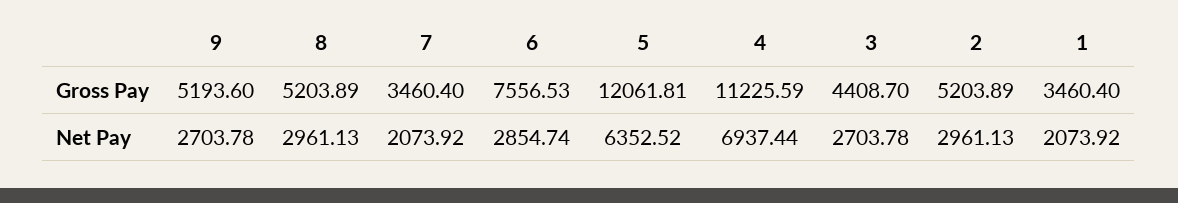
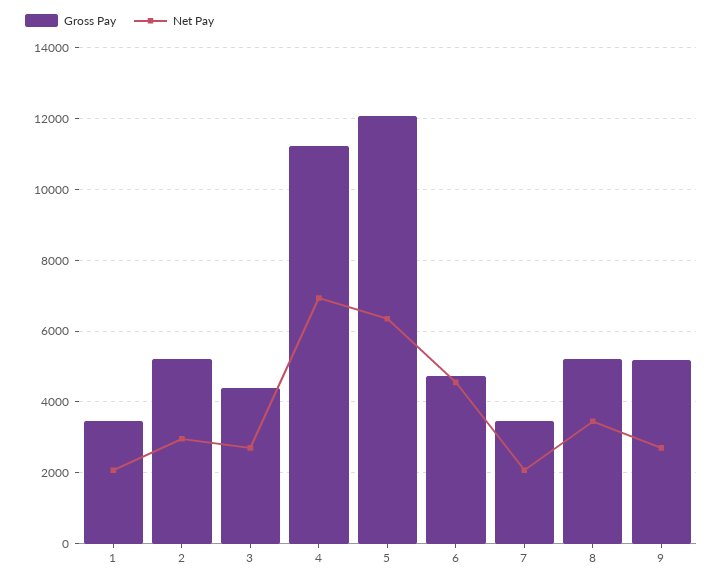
  {
    "Gross Pay": {
      "9": 5193.6,
      "8": 5203.89,
      "7": 3460.4,
-     "6": 7556.53,
+     "6": 4800,
      "5": 12061.81,
      "4": 11225.59,
      "3": 4408.7,
      "2": 5203.89,
      "1": 3460.4
    },
    "Net Pay": {
      "9": 2703.78,
-     "8": 2961.13,
+     "8": 3400,
      "7": 2073.92,
-     "6": 2854.74,
+     "6": 4600,
      "5": 6352.52,
      "4": 6937.44,
      "3": 2703.78,
      "2": 2961.13,
      "1": 2073.92
    }
  }

